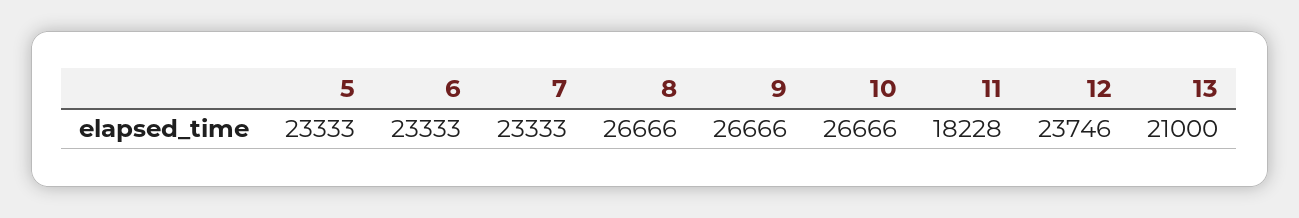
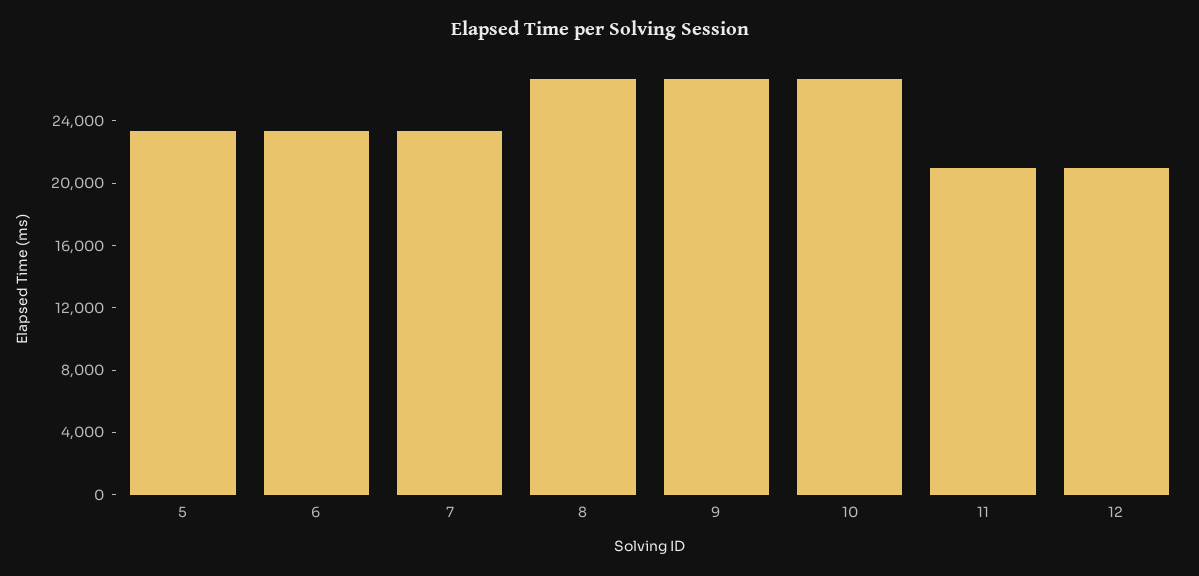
  {
    "5": 23333,
    "6": 23333,
    "7": 23333,
    "8": 26666,
    "9": 26666,
    "10": 26666,
-   "11": 18228,
+   "11": 21000,
-   "12": 23746,
+   "12": 21000
-   "13": 21000
  }

